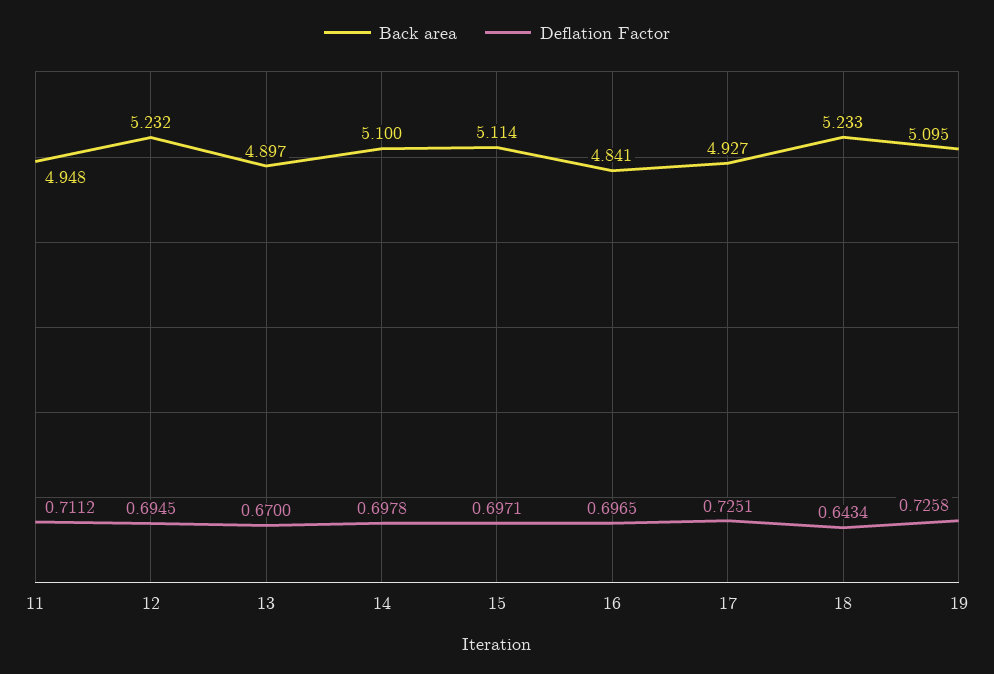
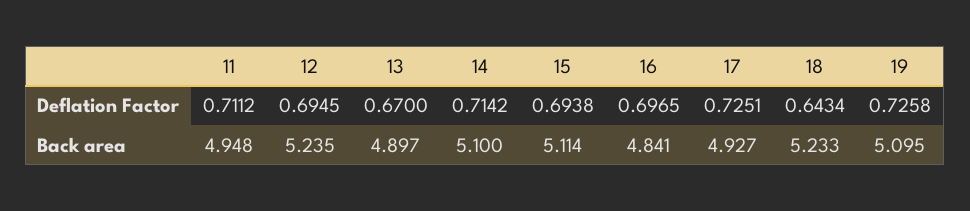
  {
    "Back area": {
      "11": 4.948,
-     "12": 5.232,
+     "12": 5.235,
      "13": 4.897,
      "14": 5.1,
      "15": 5.114,
      "16": 4.841,
      "17": 4.927,
      "18": 5.233,
      "19": 5.095
    },
    "Deflation Factor": {
      "11": 0.7112,
      "12": 0.6945,
      "13": 0.67,
-     "14": 0.6978,
+     "14": 0.7142,
-     "15": 0.6971,
+     "15": 0.6938,
      "16": 0.6965,
      "17": 0.7251,
      "18": 0.6434,
      "19": 0.7258
    }
  }

